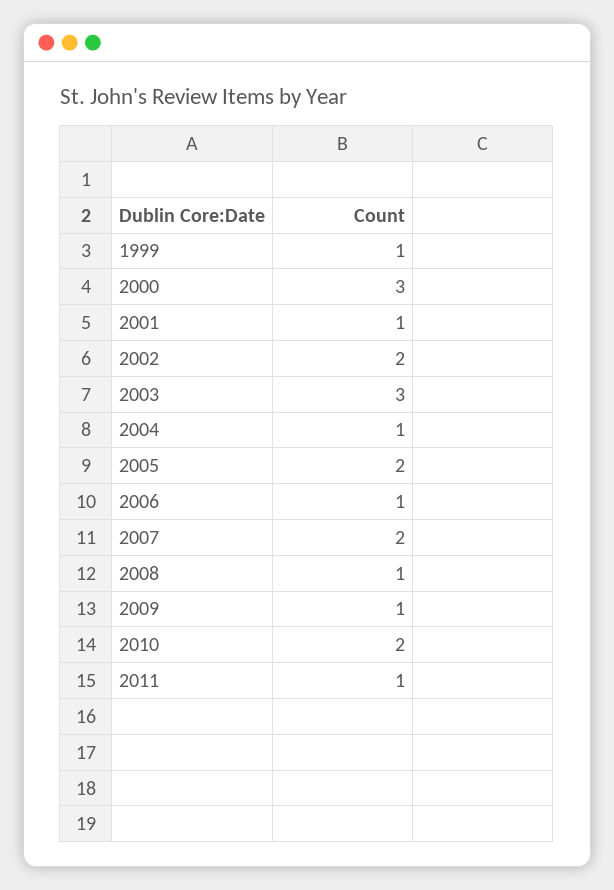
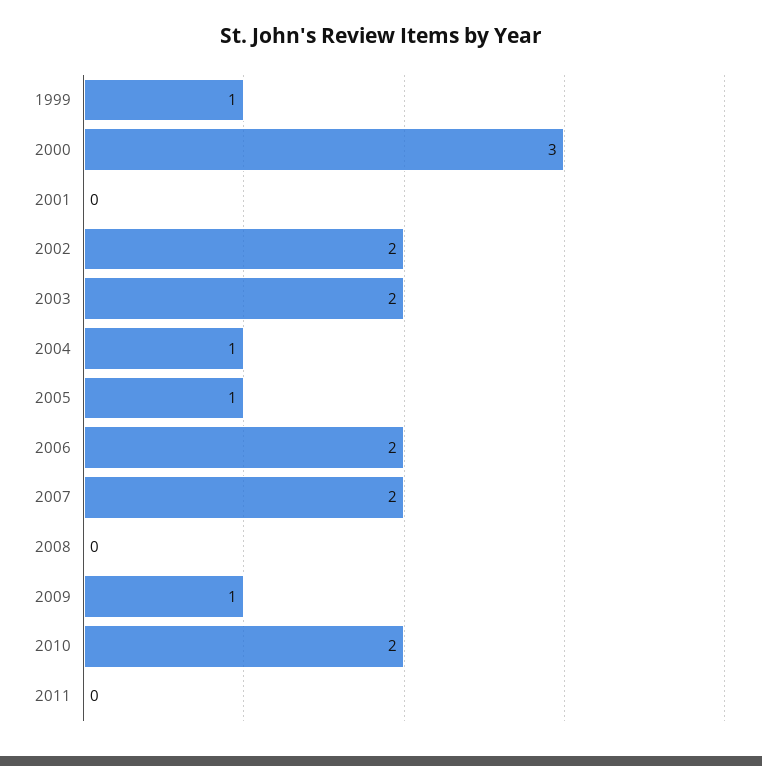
  {
    "1999": 1,
    "2000": 3,
-   "2001": 1,
+   "2001": 0,
    "2002": 2,
-   "2003": 3,
+   "2003": 2,
    "2004": 1,
-   "2005": 2,
+   "2005": 1,
-   "2006": 1,
+   "2006": 2,
    "2007": 2,
-   "2008": 1,
+   "2008": 0,
    "2009": 1,
    "2010": 2,
-   "2011": 1
+   "2011": 0
  }

